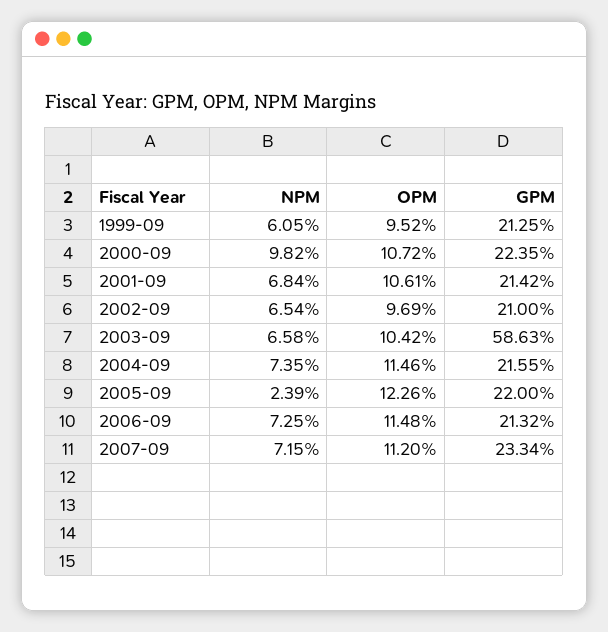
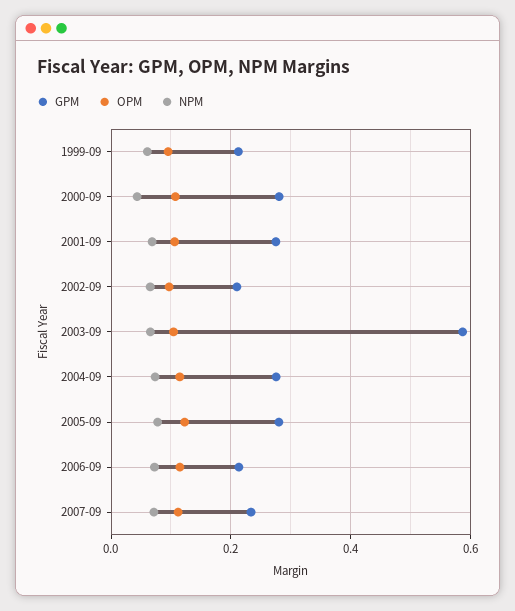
  {
    "NPM": {
      "1999-09": 0.0605,
-     "2000-09": 0.0982,
+     "2000-09": 0.04,
      "2001-09": 0.0684,
      "2002-09": 0.0654,
      "2003-09": 0.0658,
      "2004-09": 0.0735,
-     "2005-09": 0.0239,
+     "2005-09": 0.08,
      "2006-09": 0.0725,
      "2007-09": 0.0715
    },
    "OPM": {
      "1999-09": 0.0952,
      "2000-09": 0.1072,
      "2001-09": 0.1061,
      "2002-09": 0.0969,
      "2003-09": 0.1042,
      "2004-09": 0.1146,
      "2005-09": 0.1226,
      "2006-09": 0.1148,
      "2007-09": 0.112
    },
    "GPM": {
      "1999-09": 0.2125,
-     "2000-09": 0.2235,
+     "2000-09": 0.28,
-     "2001-09": 0.2142,
+     "2001-09": 0.28,
      "2002-09": 0.21,
      "2003-09": 0.5863,
-     "2004-09": 0.2155,
+     "2004-09": 0.28,
-     "2005-09": 0.22,
+     "2005-09": 0.28,
      "2006-09": 0.2132,
      "2007-09": 0.2334
    }
  }

